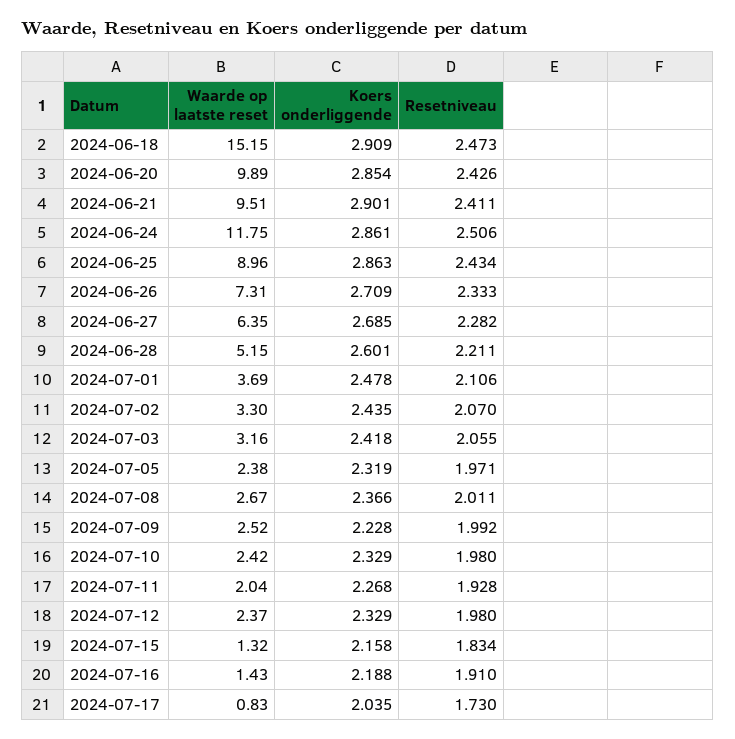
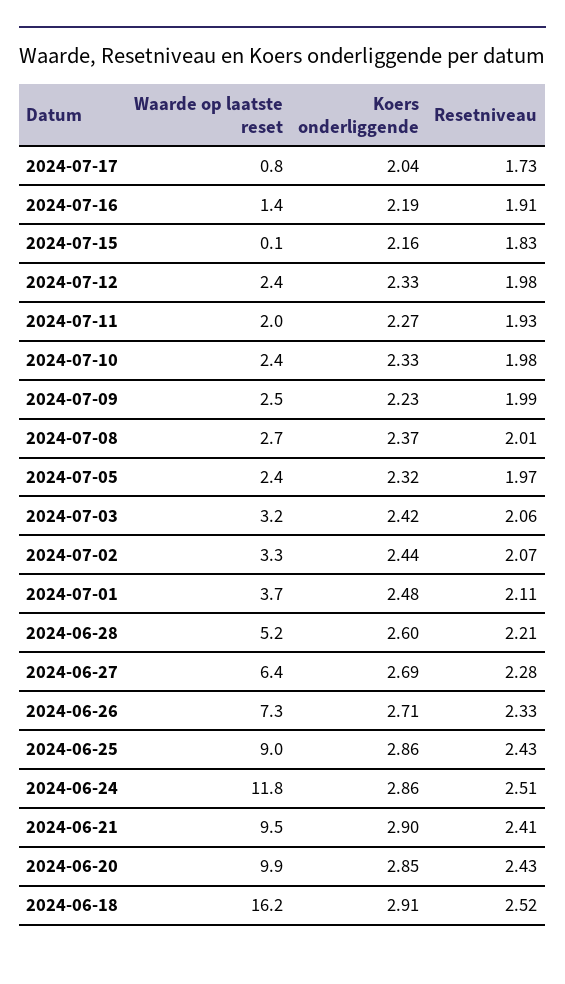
  {
    "Waarde op laatste reset": {
-     "2024-06-18": 15.15,
+     "2024-06-18": 16.2,
      "2024-06-20": 9.89,
      "2024-06-21": 9.51,
      "2024-06-24": 11.75,
      "2024-06-25": 8.96,
      "2024-06-26": 7.31,
      "2024-06-27": 6.35,
      "2024-06-28": 5.15,
      "2024-07-01": 3.69,
      "2024-07-02": 3.3,
      "2024-07-03": 3.16,
      "2024-07-05": 2.38,
      "2024-07-08": 2.67,
      "2024-07-09": 2.52,
      "2024-07-10": 2.42,
      "2024-07-11": 2.04,
      "2024-07-12": 2.37,
-     "2024-07-15": 1.32,
+     "2024-07-15": 0.1,
      "2024-07-16": 1.43,
      "2024-07-17": 0.83
    },
    "Koers onderliggende": {
      "2024-06-18": 2.909,
      "2024-06-20": 2.854,
      "2024-06-21": 2.901,
      "2024-06-24": 2.861,
      "2024-06-25": 2.863,
      "2024-06-26": 2.709,
      "2024-06-27": 2.685,
      "2024-06-28": 2.601,
      "2024-07-01": 2.478,
      "2024-07-02": 2.435,
      "2024-07-03": 2.418,
      "2024-07-05": 2.319,
      "2024-07-08": 2.366,
      "2024-07-09": 2.228,
      "2024-07-10": 2.329,
      "2024-07-11": 2.268,
      "2024-07-12": 2.329,
      "2024-07-15": 2.158,
      "2024-07-16": 2.188,
      "2024-07-17": 2.035
    },
    "Resetniveau": {
-     "2024-06-18": 2.473,
+     "2024-06-18": 2.52,
      "2024-06-20": 2.426,
      "2024-06-21": 2.411,
      "2024-06-24": 2.506,
      "2024-06-25": 2.434,
      "2024-06-26": 2.333,
      "2024-06-27": 2.282,
      "2024-06-28": 2.211,
      "2024-07-01": 2.106,
      "2024-07-02": 2.07,
      "2024-07-03": 2.055,
      "2024-07-05": 1.971,
      "2024-07-08": 2.011,
      "2024-07-09": 1.992,
      "2024-07-10": 1.98,
      "2024-07-11": 1.928,
      "2024-07-12": 1.98,
      "2024-07-15": 1.834,
      "2024-07-16": 1.91,
      "2024-07-17": 1.73
    }
  }

